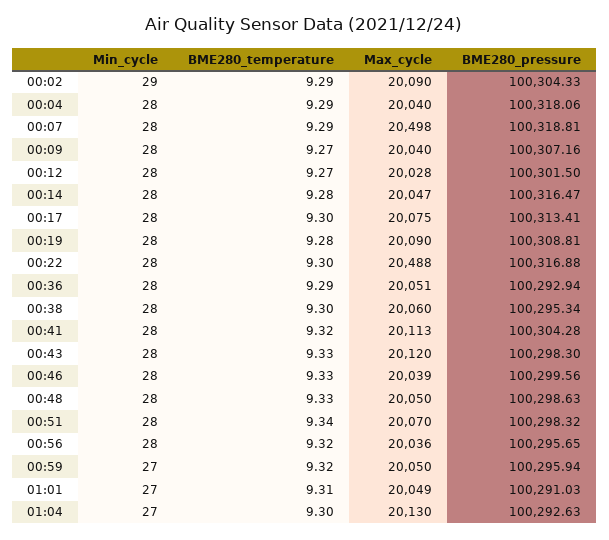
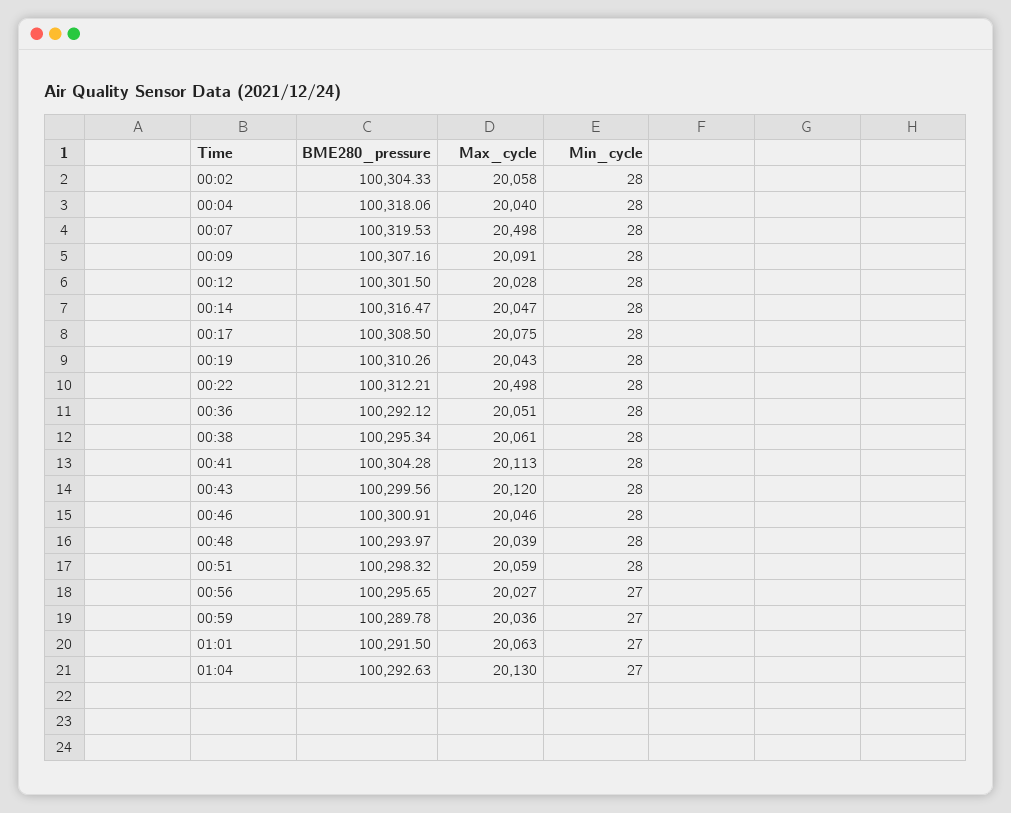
  {
    "Min_cycle": {
-     "00:02": 29,
+     "00:02": 28,
      "00:04": 28,
      "00:07": 28,
      "00:09": 28,
      "00:12": 28,
      "00:14": 28,
      "00:17": 28,
      "00:19": 28,
      "00:22": 28,
      "00:36": 28,
      "00:38": 28,
      "00:41": 28,
      "00:43": 28,
      "00:46": 28,
      "00:48": 28,
      "00:51": 28,
-     "00:56": 28,
+     "00:56": 27,
      "00:59": 27,
      "01:01": 27,
      "01:04": 27
    },
-   "BME280_temperature": {
-     "00:02": 9.29,
-     "00:04": 9.29,
-     "00:07": 9.29,
-     "00:09": 9.27,
-     "00:12": 9.27,
-     "00:14": 9.28,
-     "00:17": 9.3,
-     "00:19": 9.28,
-     "00:22": 9.3,
-     "00:36": 9.29,
-     "00:38": 9.3,
-     "00:41": 9.32,
-     "00:43": 9.33,
-     "00:46": 9.33,
-     "00:48": 9.33,
-     "00:51": 9.34,
-     "00:56": 9.32,
-     "00:59": 9.32,
-     "01:01": 9.31,
-     "01:04": 9.3
-   },
    "Max_cycle": {
-     "00:02": 20090,
+     "00:02": 20058,
      "00:04": 20040,
      "00:07": 20498,
-     "00:09": 20040,
+     "00:09": 20091,
      "00:12": 20028,
      "00:14": 20047,
      "00:17": 20075,
-     "00:19": 20090,
+     "00:19": 20043,
-     "00:22": 20488,
+     "00:22": 20498,
      "00:36": 20051,
-     "00:38": 20060,
+     "00:38": 20061,
      "00:41": 20113,
      "00:43": 20120,
-     "00:46": 20039,
+     "00:46": 20046,
-     "00:48": 20050,
+     "00:48": 20039,
-     "00:51": 20070,
+     "00:51": 20059,
-     "00:56": 20036,
+     "00:56": 20027,
-     "00:59": 20050,
+     "00:59": 20036,
-     "01:01": 20049,
+     "01:01": 20063,
      "01:04": 20130
    },
    "BME280_pressure": {
      "00:02": 100304.33,
      "00:04": 100318.06,
-     "00:07": 100318.81,
+     "00:07": 100319.53,
      "00:09": 100307.16,
      "00:12": 100301.5,
      "00:14": 100316.47,
-     "00:17": 100313.41,
+     "00:17": 100308.5,
-     "00:19": 100308.81,
+     "00:19": 100310.26,
-     "00:22": 100316.88,
+     "00:22": 100312.21,
-     "00:36": 100292.94,
+     "00:36": 100292.12,
      "00:38": 100295.34,
      "00:41": 100304.28,
-     "00:43": 100298.3,
+     "00:43": 100299.56,
-     "00:46": 100299.56,
+     "00:46": 100300.91,
-     "00:48": 100298.63,
+     "00:48": 100293.97,
      "00:51": 100298.32,
      "00:56": 100295.65,
-     "00:59": 100295.94,
+     "00:59": 100289.78,
-     "01:01": 100291.03,
+     "01:01": 100291.5,
      "01:04": 100292.63
    }
  }

